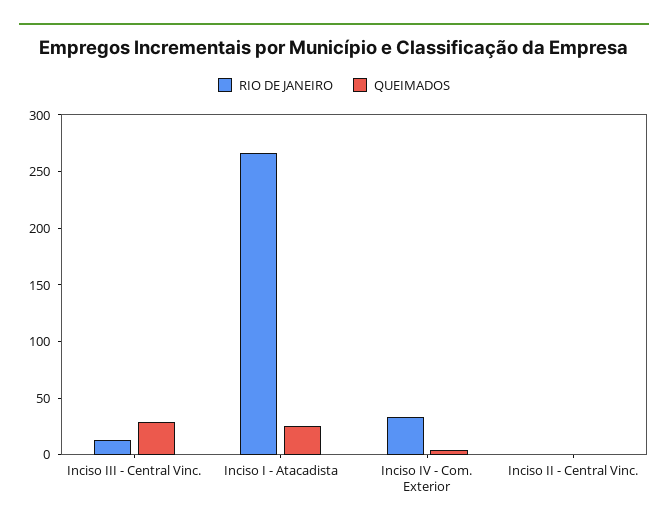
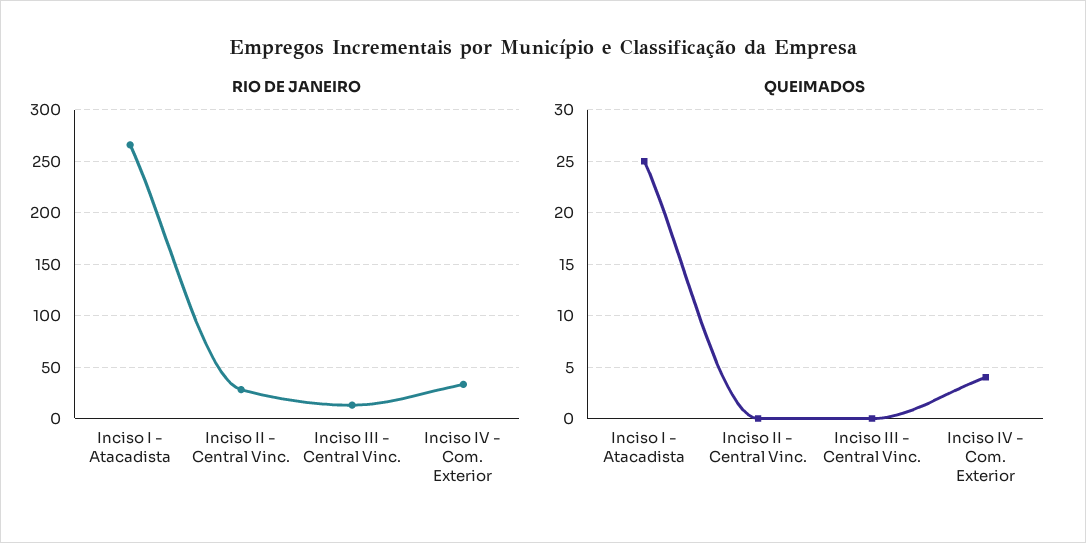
  {
    "RIO DE JANEIRO": {
      "Inciso III - Central Vinc.": 10,
      "Inciso I - Atacadista": 270,
      "Inciso IV - Com. Exterior": 30,
-     "Inciso II - Central Vinc.": 0
+     "Inciso II - Central Vinc.": 30
    },
    "QUEIMADOS": {
-     "Inciso III - Central Vinc.": 30,
+     "Inciso III - Central Vinc.": 0,
      "Inciso I - Atacadista": 25,
      "Inciso IV - Com. Exterior": 4,
      "Inciso II - Central Vinc.": 0
    }
  }

